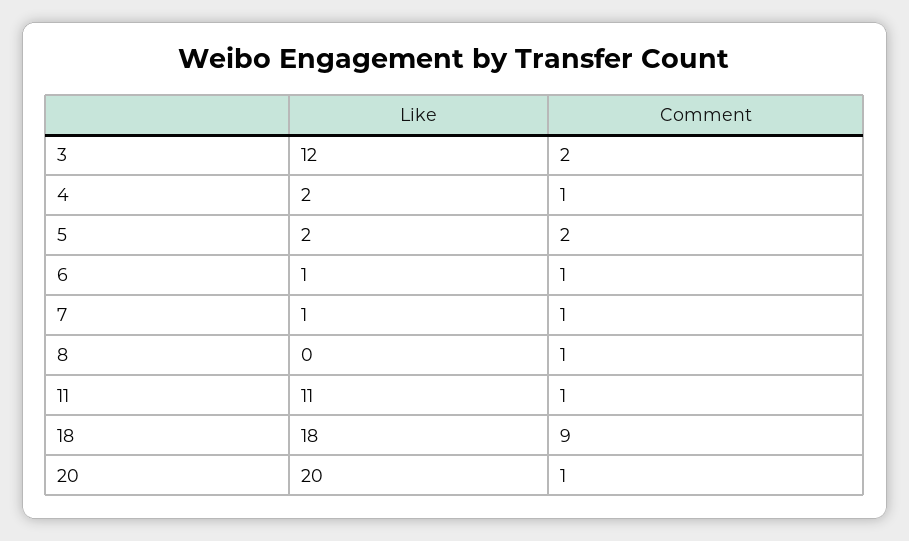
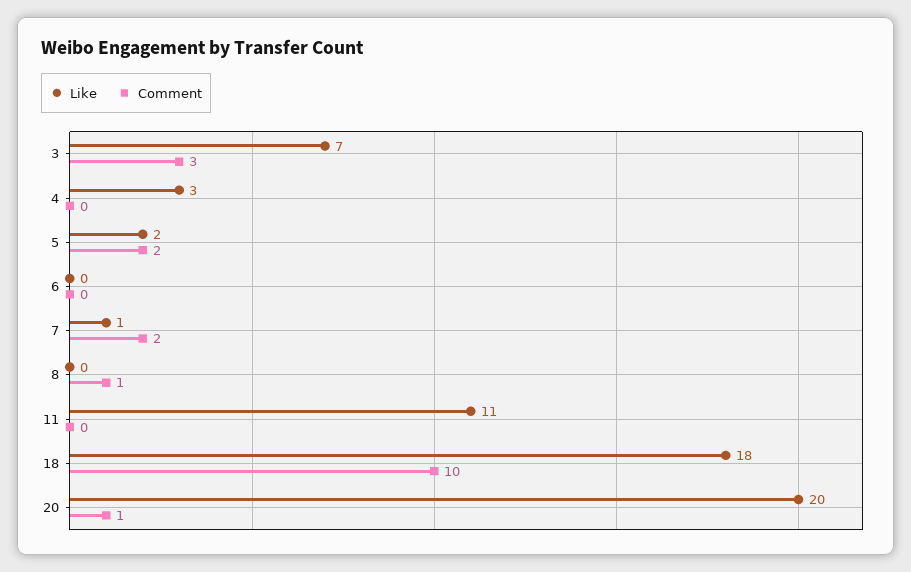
  {
    "Like": {
-     "3": 12,
+     "3": 7,
-     "4": 2,
+     "4": 3,
      "5": 2,
-     "6": 1,
+     "6": 0,
      "7": 1,
      "8": 0,
      "11": 11,
      "18": 18,
      "20": 20
    },
    "Comment": {
-     "3": 2,
+     "3": 3,
-     "4": 1,
+     "4": 0,
      "5": 2,
-     "6": 1,
+     "6": 0,
-     "7": 1,
+     "7": 2,
      "8": 1,
-     "11": 1,
+     "11": 0,
-     "18": 9,
+     "18": 10,
      "20": 1
    }
  }

